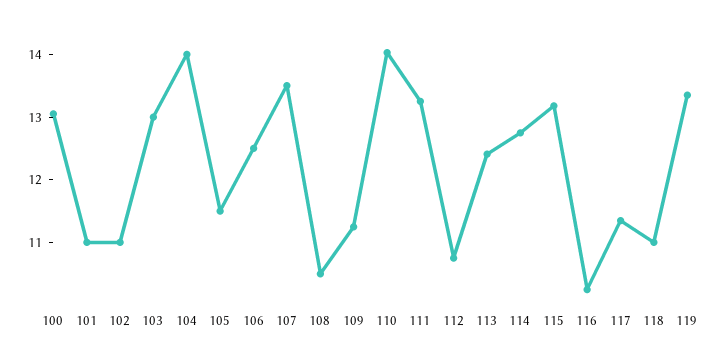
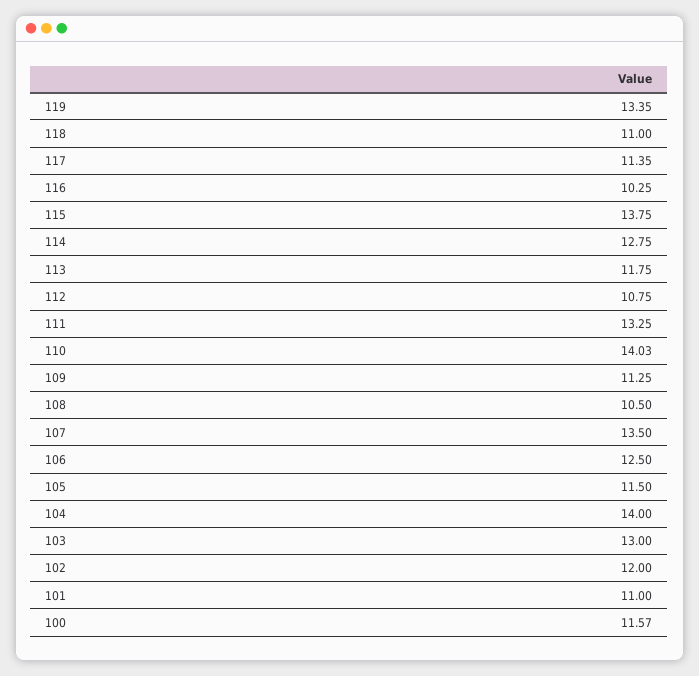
  {
-   "100": 13,
+   "100": 11.57,
    "101": 11,
-   "102": 11,
+   "102": 12,
    "103": 13,
    "104": 14,
    "105": 11.5,
    "106": 12.5,
    "107": 13.5,
    "108": 10.5,
    "109": 11.25,
    "110": 14.03,
    "111": 13.25,
    "112": 10.75,
-   "113": 12.4,
+   "113": 11.75,
    "114": 12.75,
-   "115": 13.2,
+   "115": 13.75,
    "116": 10.25,
    "117": 11.35,
    "118": 11,
    "119": 13.35
  }

